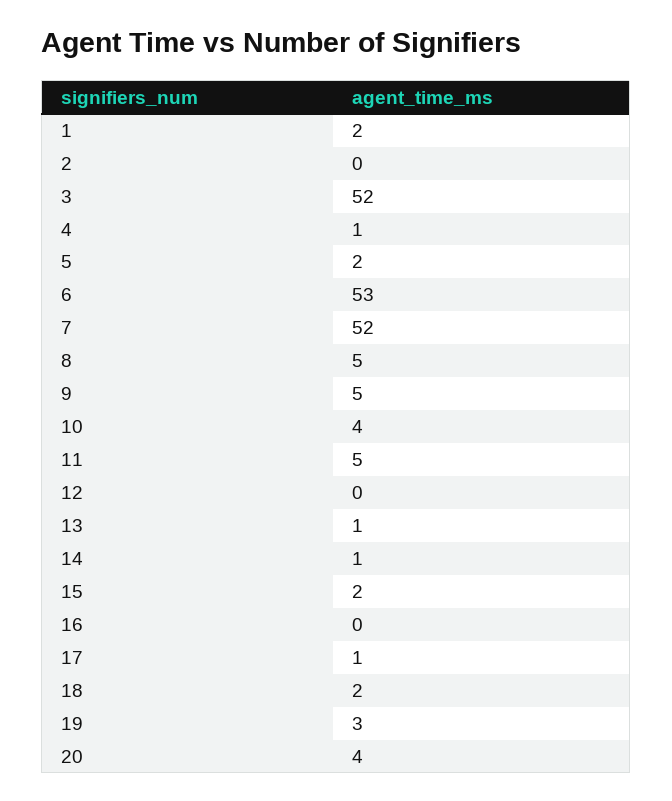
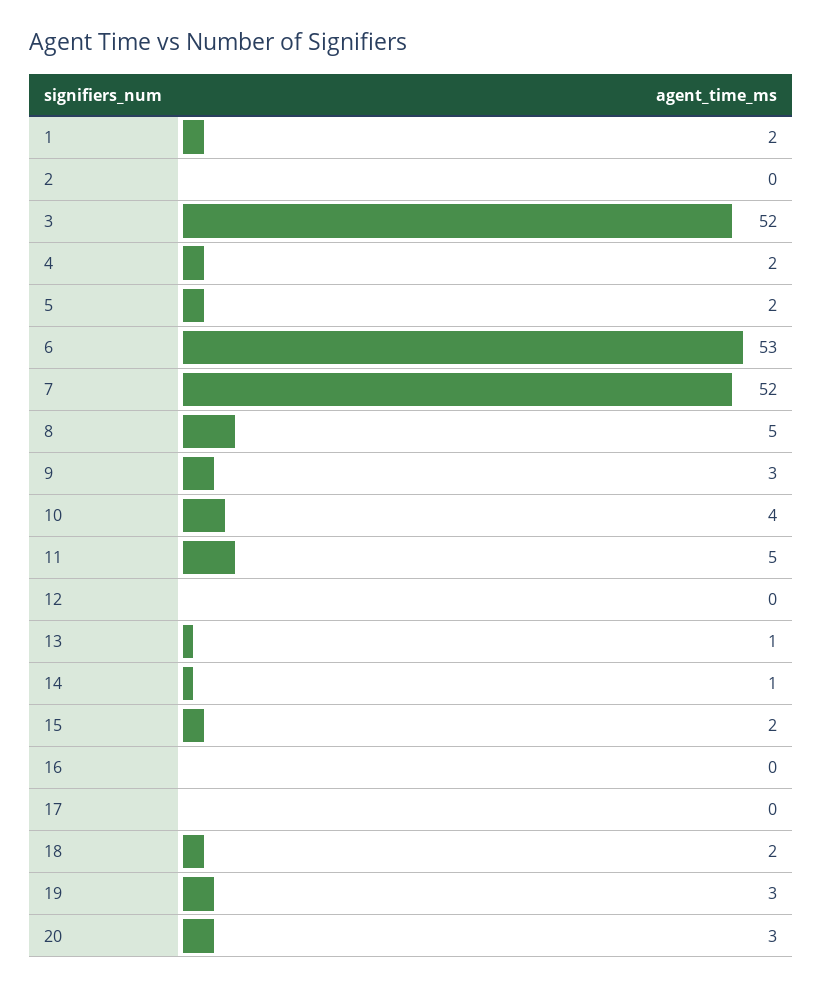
  {
    "1": 2,
    "2": 0,
    "3": 52,
-   "4": 1,
+   "4": 2,
    "5": 2,
    "6": 53,
    "7": 52,
    "8": 5,
-   "9": 5,
+   "9": 3,
    "10": 4,
    "11": 5,
    "12": 0,
    "13": 1,
    "14": 1,
    "15": 2,
    "16": 0,
-   "17": 1,
+   "17": 0,
    "18": 2,
    "19": 3,
-   "20": 4
+   "20": 3
  }

